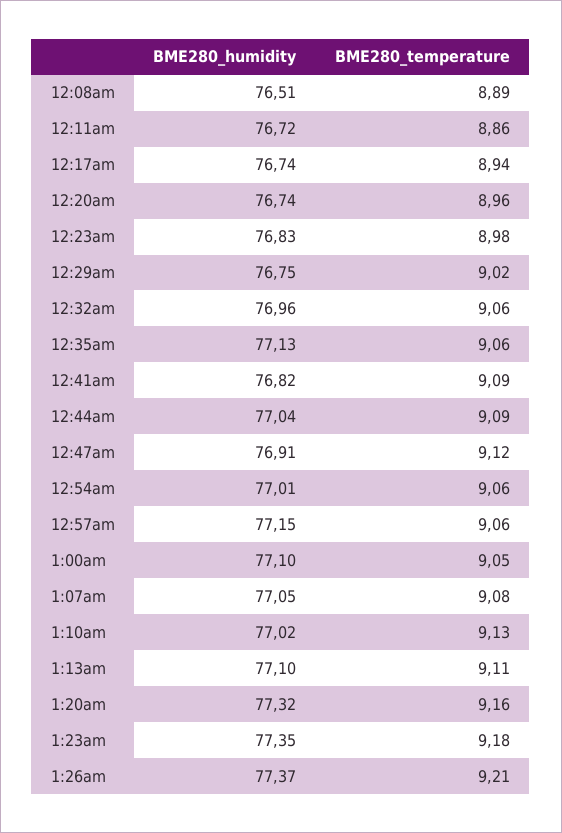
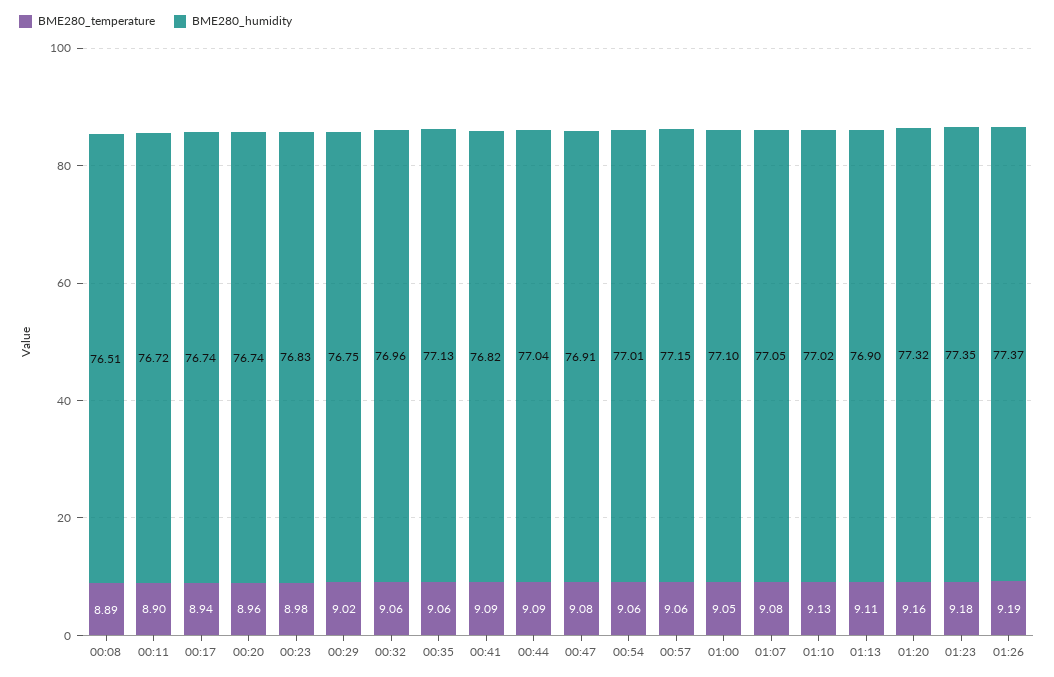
  {
    "BME280_humidity": {
      "12:08am": 76.51,
      "12:11am": 76.72,
      "12:17am": 76.74,
      "12:20am": 76.74,
      "12:23am": 76.83,
      "12:29am": 76.75,
      "12:32am": 76.96,
      "12:35am": 77.13,
      "12:41am": 76.82,
      "12:44am": 77.04,
      "12:47am": 76.91,
      "12:54am": 77.01,
      "12:57am": 77.15,
      "1:00am": 77.1,
      "1:07am": 77.05,
      "1:10am": 77.02,
-     "1:13am": 77.1,
+     "1:13am": 76.9,
      "1:20am": 77.32,
      "1:23am": 77.35,
      "1:26am": 77.37
    },
    "BME280_temperature": {
      "12:08am": 8.89,
-     "12:11am": 8.86,
+     "12:11am": 8.9,
      "12:17am": 8.94,
      "12:20am": 8.96,
      "12:23am": 8.98,
      "12:29am": 9.02,
      "12:32am": 9.06,
      "12:35am": 9.06,
      "12:41am": 9.09,
      "12:44am": 9.09,
-     "12:47am": 9.12,
+     "12:47am": 9.08,
      "12:54am": 9.06,
      "12:57am": 9.06,
      "1:00am": 9.05,
      "1:07am": 9.08,
      "1:10am": 9.13,
      "1:13am": 9.11,
      "1:20am": 9.16,
      "1:23am": 9.18,
-     "1:26am": 9.21
+     "1:26am": 9.19
    }
  }

